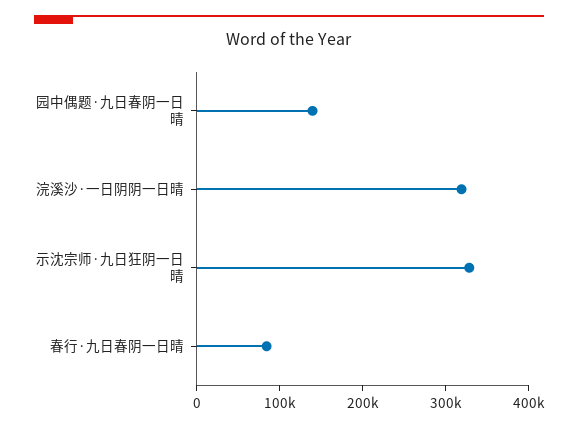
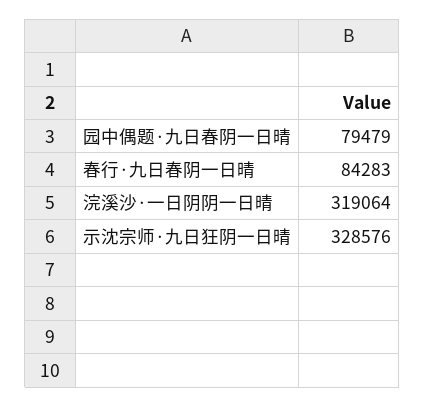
  {
-   "园中偶题·九日春阴一日晴": 140000,
+   "园中偶题·九日春阴一日晴": 79479,
    "浣溪沙·一日阴阴一日晴": 319064,
    "示沈宗师·九日狂阴一日晴": 328576,
    "春行·九日春阴一日晴": 84283
  }

